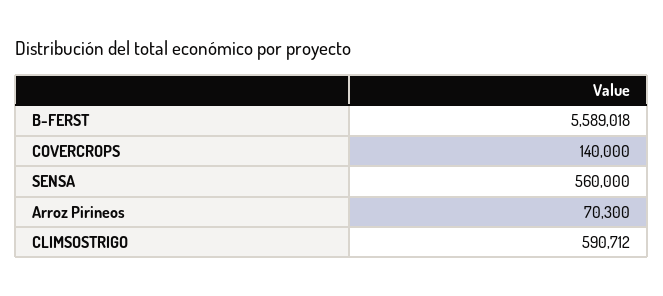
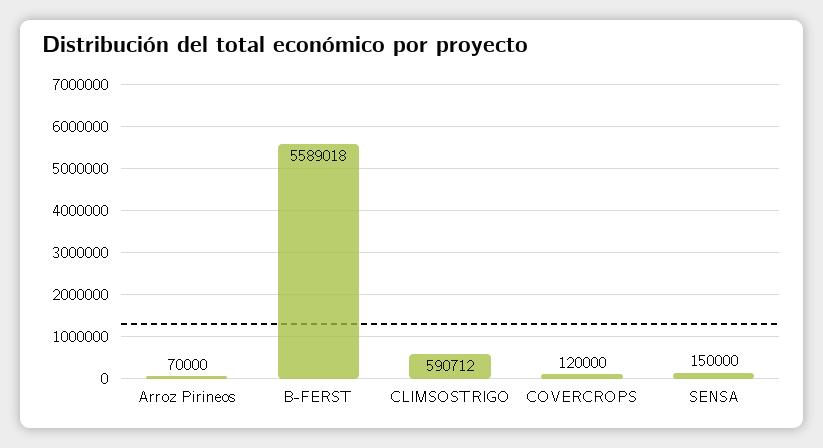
  {
    "B-FERST": 5589018,
-   "COVERCROPS": 140000,
+   "COVERCROPS": 120000,
-   "SENSA": 560000,
+   "SENSA": 150000,
-   "Arroz Pirineos": 70300,
+   "Arroz Pirineos": 70000,
    "CLIMSOSTRIGO": 590712
  }

